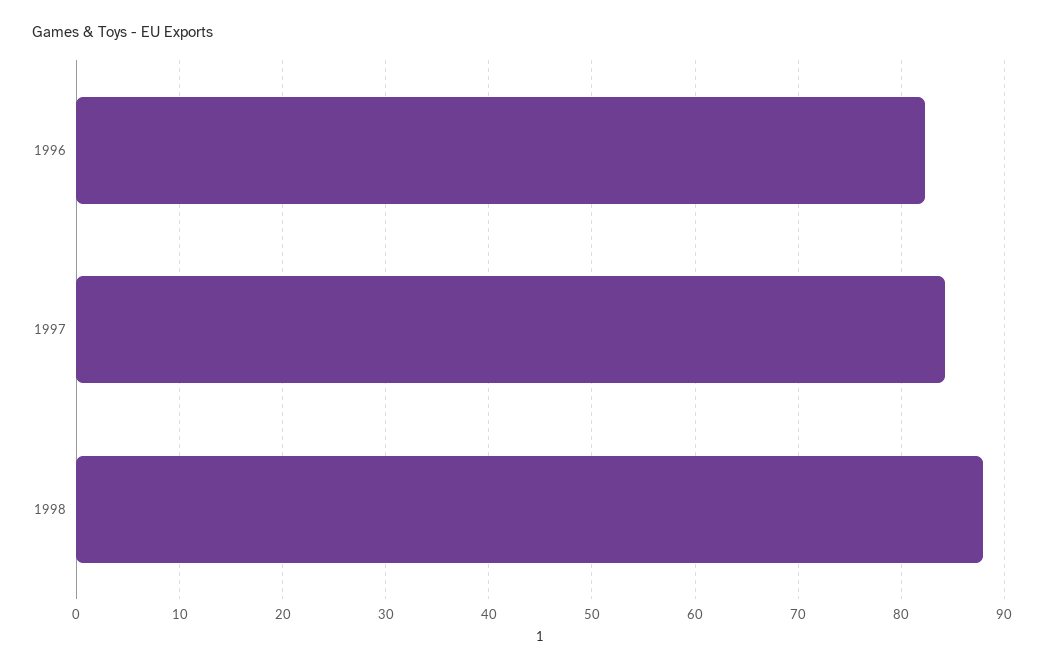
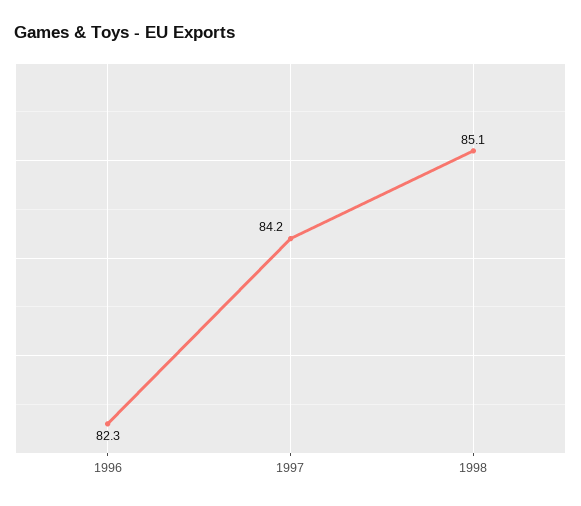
  {
    "1996": 82.3,
    "1997": 84.2,
-   "1998": 88
+   "1998": 85.1
  }

